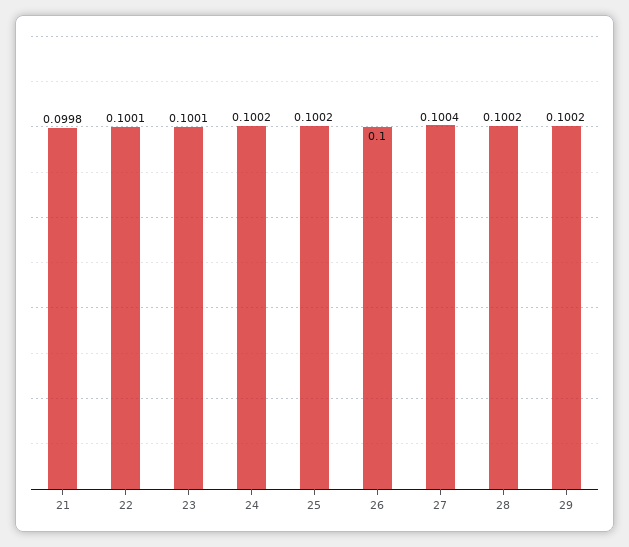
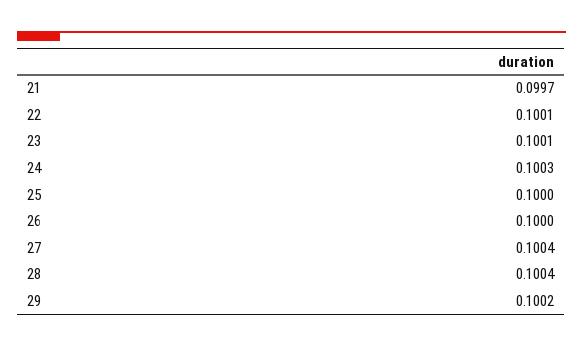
  {
-   "21": 0.0998,
+   "21": 0.0997,
    "22": 0.1001,
    "23": 0.1001,
-   "24": 0.1002,
+   "24": 0.1003,
-   "25": 0.1002,
+   "25": 0.1,
    "26": 0.1,
    "27": 0.1004,
-   "28": 0.1002,
+   "28": 0.1004,
    "29": 0.1002
  }

